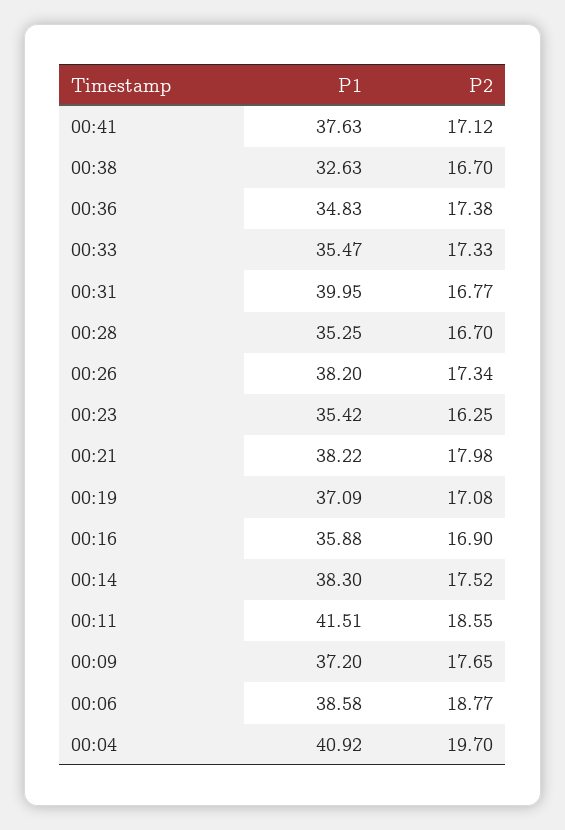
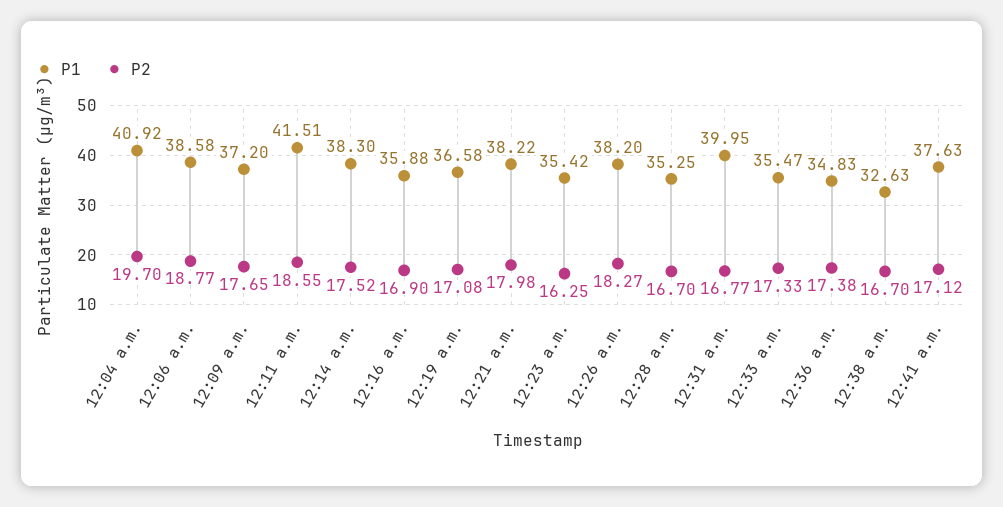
  {
    "P1": {
      "00:41": 37.63,
      "00:38": 32.63,
      "00:36": 34.83,
      "00:33": 35.47,
      "00:31": 39.95,
      "00:28": 35.25,
      "00:26": 38.2,
      "00:23": 35.42,
      "00:21": 38.22,
-     "00:19": 37.09,
+     "00:19": 36.58,
      "00:16": 35.88,
      "00:14": 38.3,
      "00:11": 41.51,
      "00:09": 37.2,
      "00:06": 38.58,
      "00:04": 40.92
    },
    "P2": {
      "00:41": 17.12,
      "00:38": 16.7,
      "00:36": 17.38,
      "00:33": 17.33,
      "00:31": 16.77,
      "00:28": 16.7,
-     "00:26": 17.34,
+     "00:26": 18.27,
      "00:23": 16.25,
      "00:21": 17.98,
      "00:19": 17.08,
      "00:16": 16.9,
      "00:14": 17.52,
      "00:11": 18.55,
      "00:09": 17.65,
      "00:06": 18.77,
      "00:04": 19.7
    }
  }

